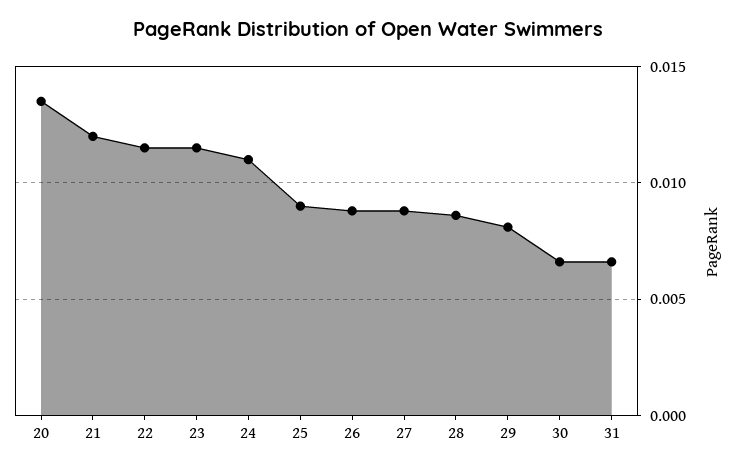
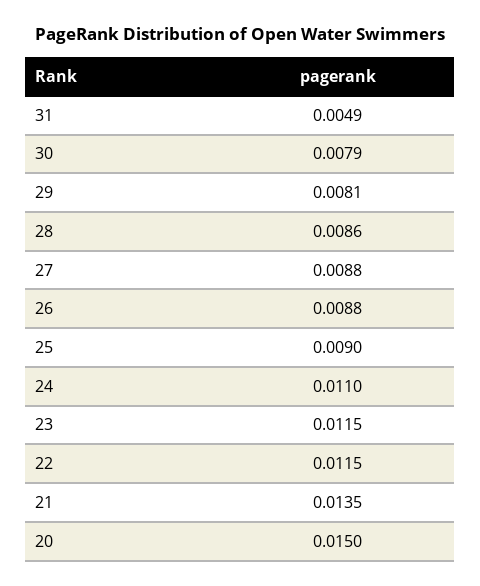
  {
-   "20": 0.0135,
+   "20": 0.015,
-   "21": 0.012,
+   "21": 0.0135,
    "22": 0.0115,
    "23": 0.0115,
    "24": 0.011,
    "25": 0.009,
    "26": 0.0088,
    "27": 0.0088,
    "28": 0.0086,
    "29": 0.0081,
-   "30": 0.0065,
+   "30": 0.0079,
-   "31": 0.0065
+   "31": 0.0049
  }

